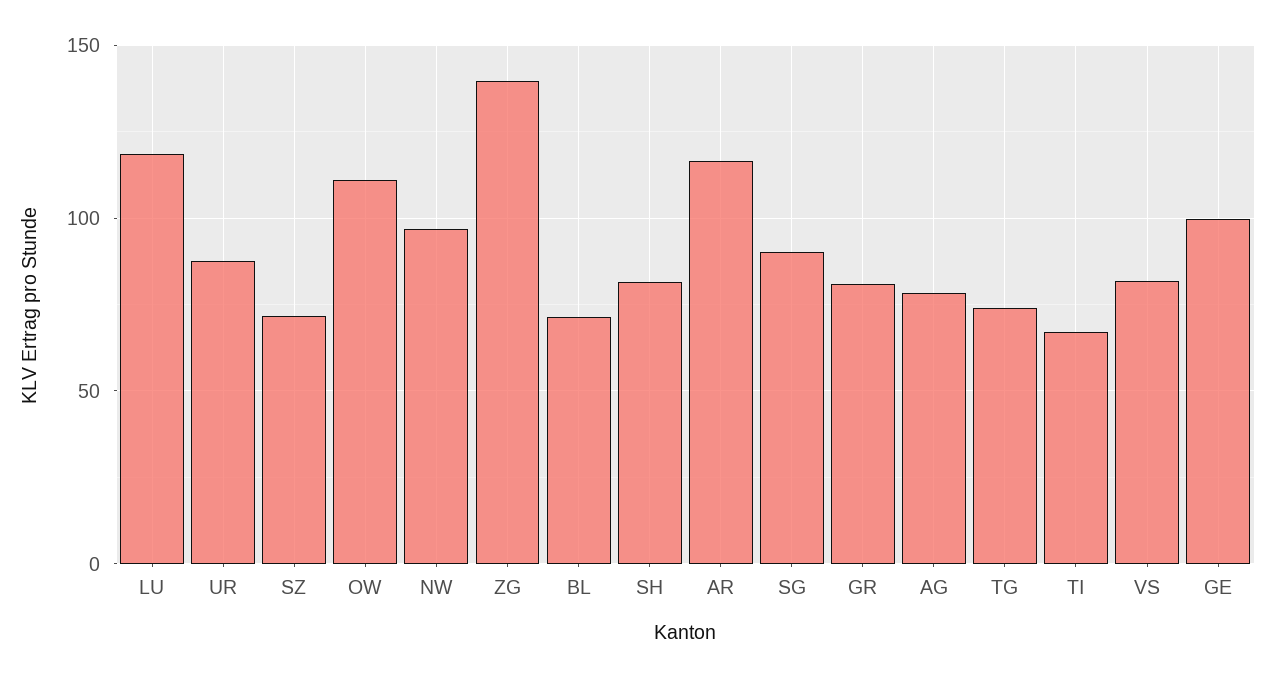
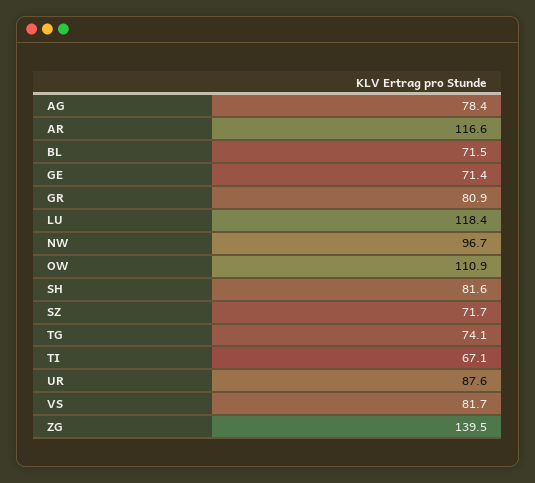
  {
    "LU": 118.4,
    "UR": 87.6,
    "SZ": 71.7,
    "OW": 110.9,
    "NW": 96.7,
    "ZG": 139.5,
    "BL": 71.5,
    "SH": 81.6,
    "AR": 116.6,
-   "SG": 90,
    "GR": 80.9,
    "AG": 78.4,
    "TG": 74.1,
    "TI": 67.1,
    "VS": 81.7,
-   "GE": 100
+   "GE": 71.4
  }

